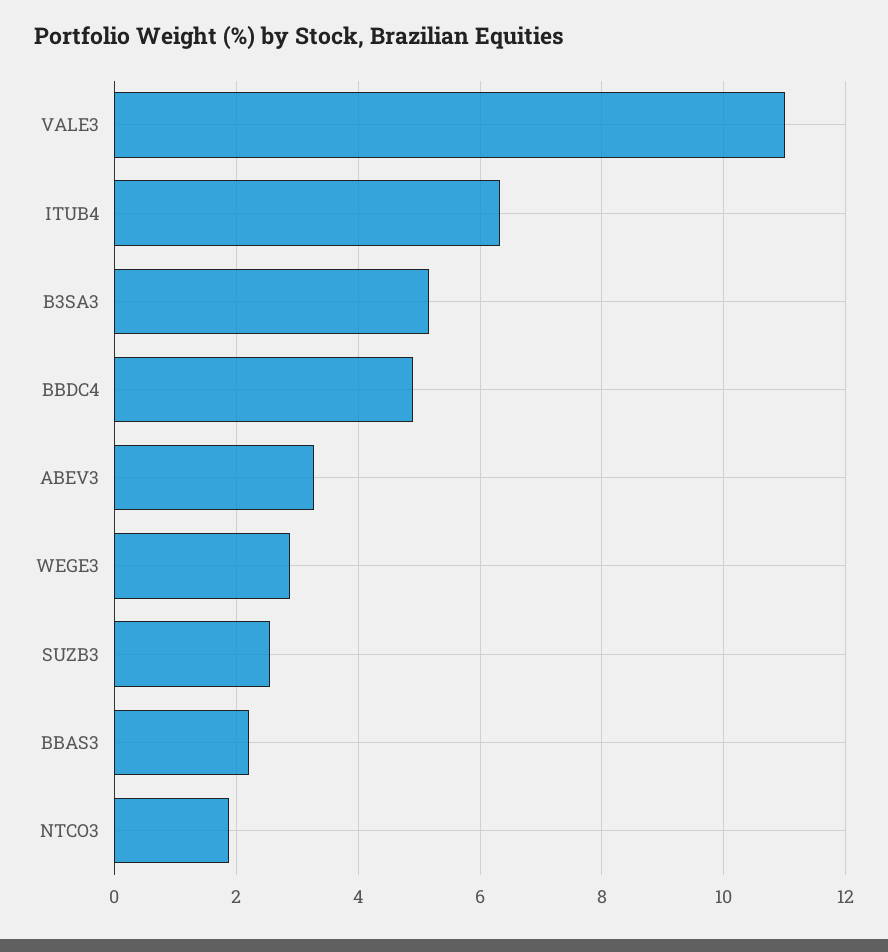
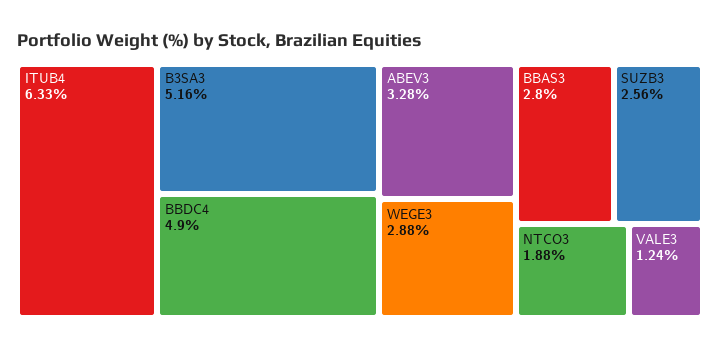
  {
-   "VALE3": 11,
+   "VALE3": 1.24,
    "ITUB4": 6.33,
    "B3SA3": 5.16,
    "BBDC4": 4.9,
    "ABEV3": 3.28,
    "WEGE3": 2.88,
    "SUZB3": 2.56,
-   "BBAS3": 2.2,
+   "BBAS3": 2.8,
    "NTCO3": 1.88
  }

